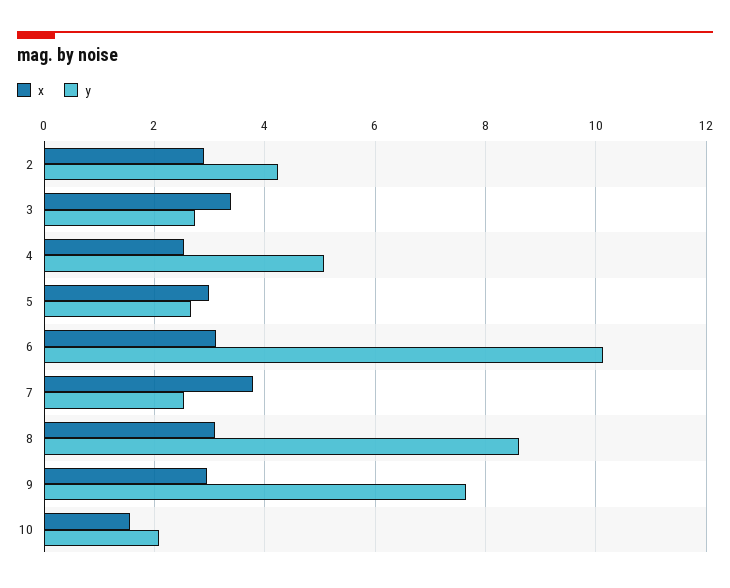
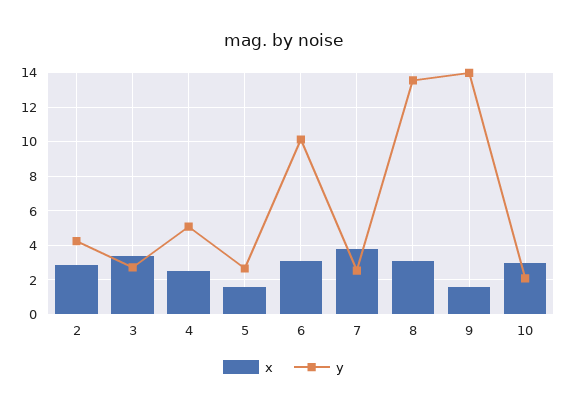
  {
    "x": {
      "2": 2.8,
      "3": 3.4,
      "4": 2.6,
-     "5": 3,
+     "5": 1.5,
      "6": 3.2,
      "7": 3.8,
      "8": 3,
-     "9": 3,
+     "9": 1.5,
-     "10": 1.6
+     "10": 3
    },
    "y": {
      "2": 4.2,
      "3": 2.8,
      "4": 5,
      "5": 2.6,
      "6": 10.2,
      "7": 2.6,
-     "8": 8.6,
+     "8": 13.5,
-     "9": 7.6,
+     "9": 14,
      "10": 2
    }
  }

